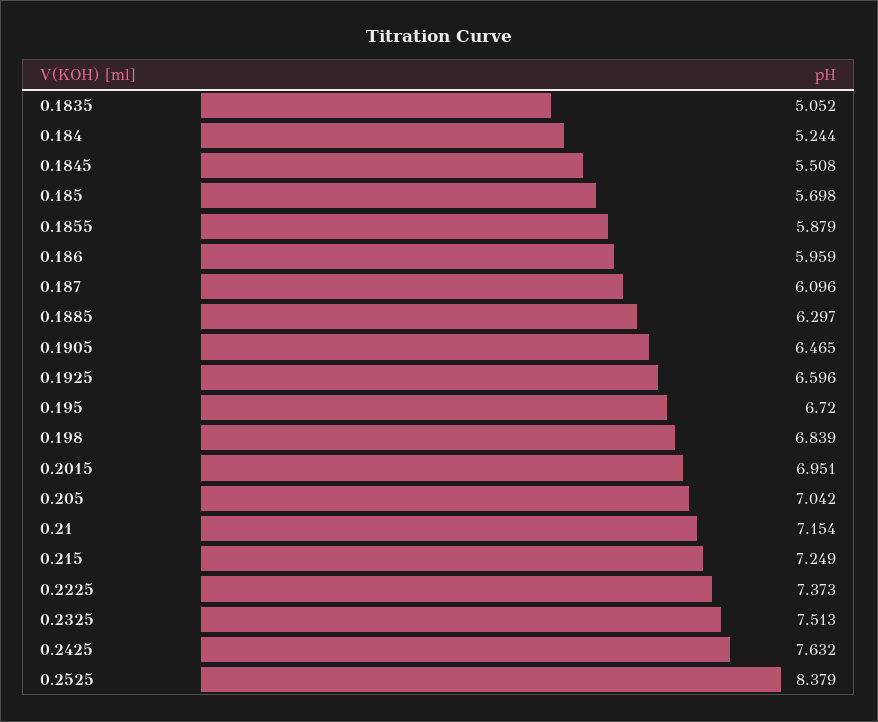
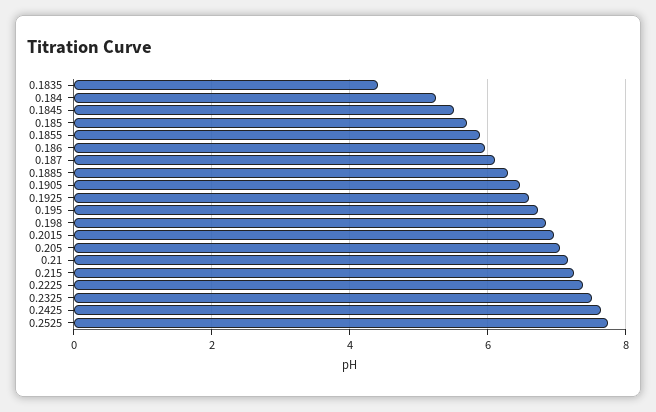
  {
-   "0.1835": 5.052,
+   "0.1835": 4.4,
    "0.184": 5.244,
    "0.1845": 5.508,
    "0.185": 5.698,
    "0.1855": 5.879,
    "0.186": 5.959,
    "0.187": 6.096,
    "0.1885": 6.297,
    "0.1905": 6.465,
    "0.1925": 6.596,
    "0.195": 6.72,
    "0.198": 6.839,
    "0.2015": 6.951,
    "0.205": 7.042,
    "0.21": 7.154,
    "0.215": 7.249,
    "0.2225": 7.373,
    "0.2325": 7.513,
    "0.2425": 7.632,
-   "0.2525": 8.379
+   "0.2525": 7.8
  }

